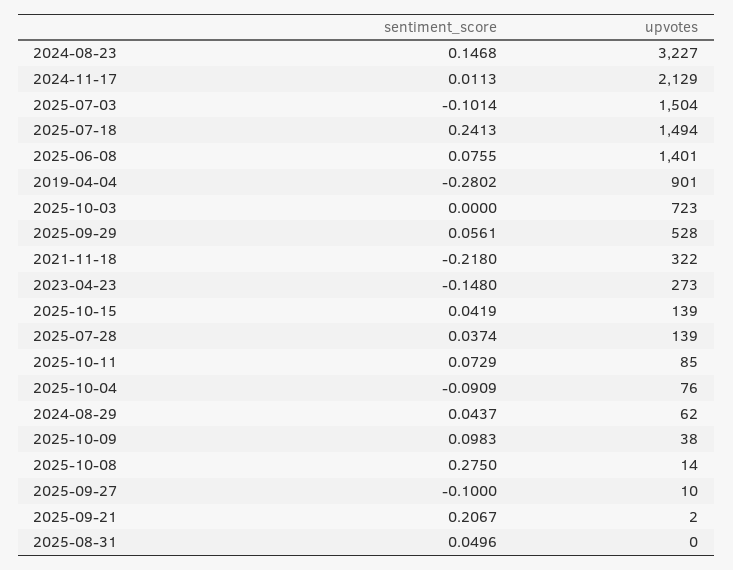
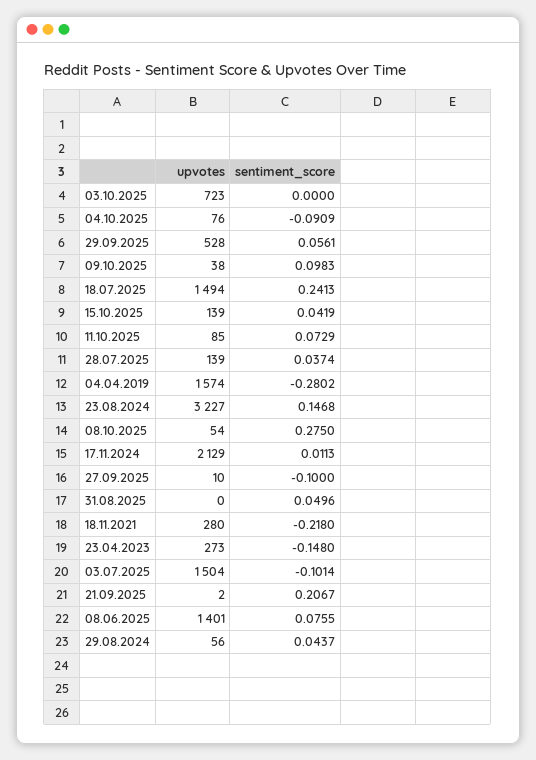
  {
    "sentiment_score": {
      "2024-08-23": 0.1468,
      "2024-11-17": 0.0113,
      "2025-07-03": -0.1014,
      "2025-07-18": 0.2413,
      "2025-06-08": 0.0755,
      "2019-04-04": -0.2802,
      "2025-10-03": 0,
      "2025-09-29": 0.0561,
      "2021-11-18": -0.218,
      "2023-04-23": -0.148,
      "2025-10-15": 0.0419,
      "2025-07-28": 0.0374,
      "2025-10-11": 0.0729,
      "2025-10-04": -0.0909,
      "2024-08-29": 0.0437,
      "2025-10-09": 0.0983,
      "2025-10-08": 0.275,
      "2025-09-27": -0.1,
      "2025-09-21": 0.2067,
      "2025-08-31": 0.0496
    },
    "upvotes": {
      "2024-08-23": 3227,
      "2024-11-17": 2129,
      "2025-07-03": 1504,
      "2025-07-18": 1494,
      "2025-06-08": 1401,
-     "2019-04-04": 901,
+     "2019-04-04": 1574,
      "2025-10-03": 723,
      "2025-09-29": 528,
-     "2021-11-18": 322,
+     "2021-11-18": 280,
      "2023-04-23": 273,
      "2025-10-15": 139,
      "2025-07-28": 139,
      "2025-10-11": 85,
      "2025-10-04": 76,
-     "2024-08-29": 62,
+     "2024-08-29": 56,
      "2025-10-09": 38,
-     "2025-10-08": 14,
+     "2025-10-08": 54,
      "2025-09-27": 10,
      "2025-09-21": 2,
      "2025-08-31": 0
    }
  }

